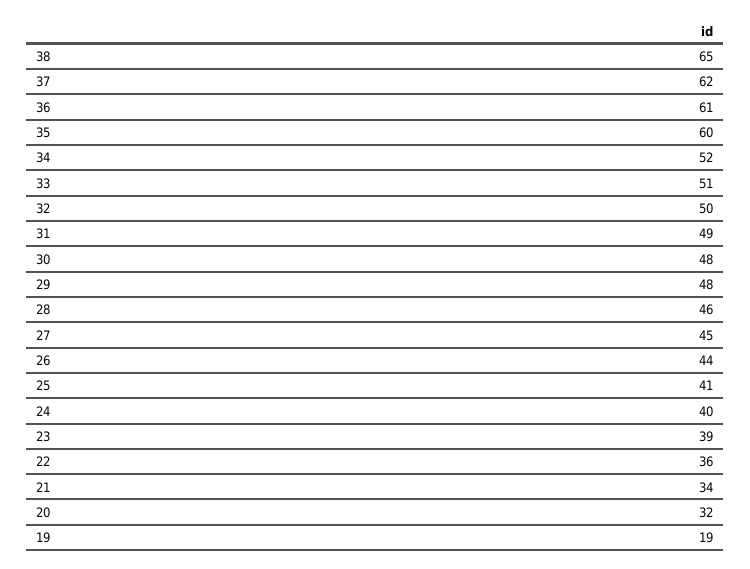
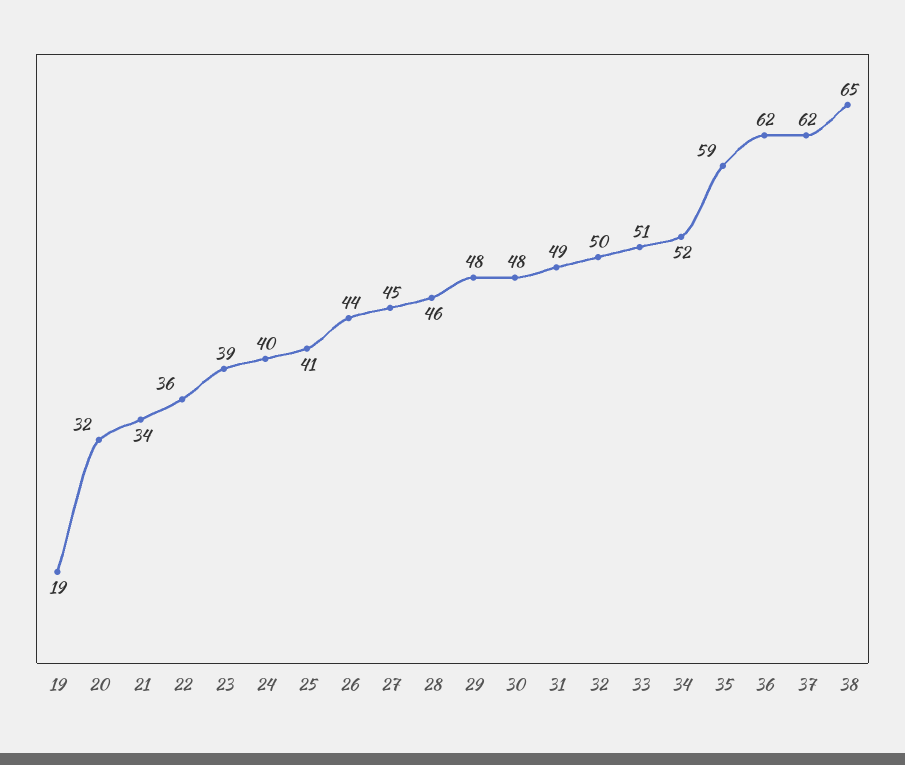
  {
    "38": 65,
    "37": 62,
-   "36": 61,
+   "36": 62,
-   "35": 60,
+   "35": 59,
    "34": 52,
    "33": 51,
    "32": 50,
    "31": 49,
    "30": 48,
    "29": 48,
    "28": 46,
    "27": 45,
    "26": 44,
    "25": 41,
    "24": 40,
    "23": 39,
    "22": 36,
    "21": 34,
    "20": 32,
    "19": 19
  }

